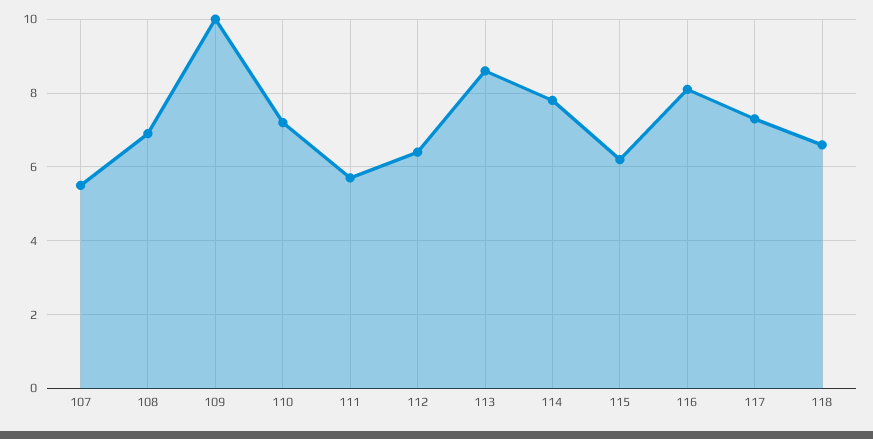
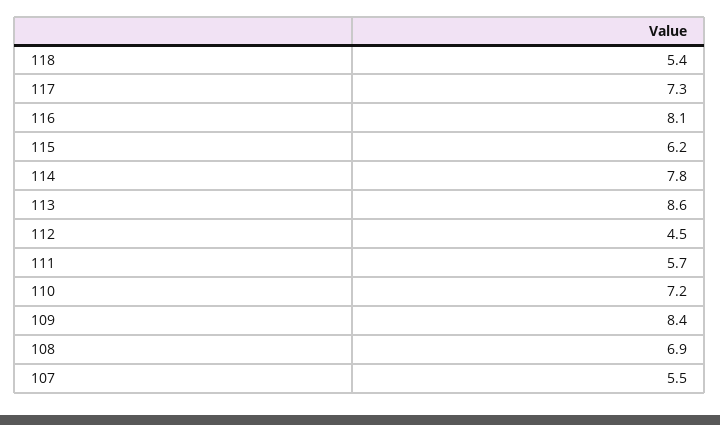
  {
    "107": 5.5,
    "108": 6.9,
-   "109": 10,
+   "109": 8.4,
    "110": 7.2,
    "111": 5.7,
-   "112": 6.5,
+   "112": 4.5,
    "113": 8.6,
    "114": 7.8,
    "115": 6.2,
    "116": 8.1,
    "117": 7.3,
-   "118": 6.5
+   "118": 5.4
  }

